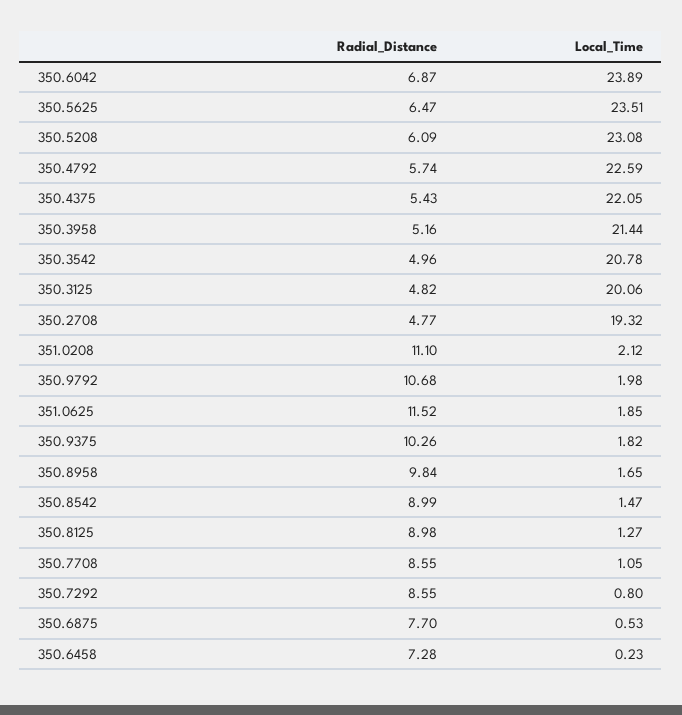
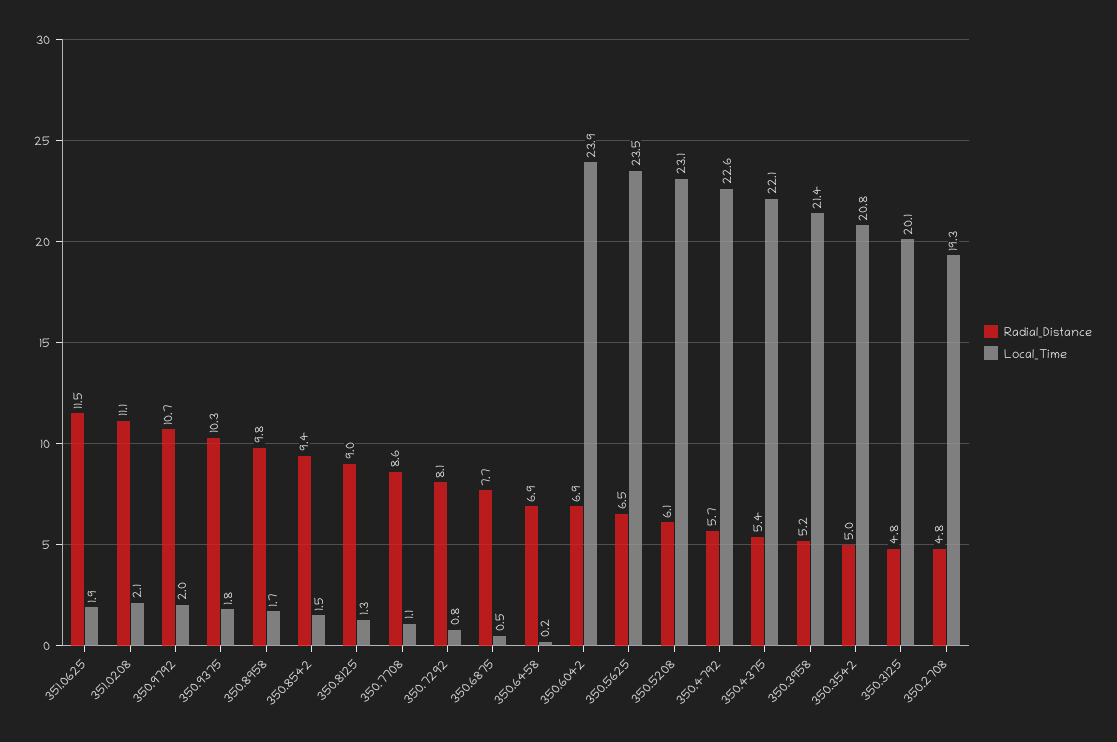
  {
    "Radial_Distance": {
      "350.6042": 6.87,
      "350.5625": 6.47,
      "350.5208": 6.09,
      "350.4792": 5.74,
      "350.4375": 5.43,
      "350.3958": 5.16,
      "350.3542": 4.96,
      "350.3125": 4.82,
      "350.2708": 4.77,
      "351.0208": 11.1,
      "350.9792": 10.68,
      "351.0625": 11.52,
      "350.9375": 10.26,
      "350.8958": 9.84,
-     "350.8542": 8.99,
+     "350.8542": 9.4,
      "350.8125": 8.98,
      "350.7708": 8.55,
-     "350.7292": 8.55,
+     "350.7292": 8.1,
      "350.6875": 7.7,
-     "350.6458": 7.28
+     "350.6458": 6.9
    },
    "Local_Time": {
      "350.6042": 23.89,
      "350.5625": 23.51,
      "350.5208": 23.08,
      "350.4792": 22.59,
      "350.4375": 22.05,
      "350.3958": 21.44,
      "350.3542": 20.78,
      "350.3125": 20.06,
      "350.2708": 19.32,
      "351.0208": 2.12,
      "350.9792": 1.98,
      "351.0625": 1.85,
      "350.9375": 1.82,
      "350.8958": 1.65,
      "350.8542": 1.47,
      "350.8125": 1.27,
      "350.7708": 1.05,
      "350.7292": 0.8,
      "350.6875": 0.53,
      "350.6458": 0.23
    }
  }

